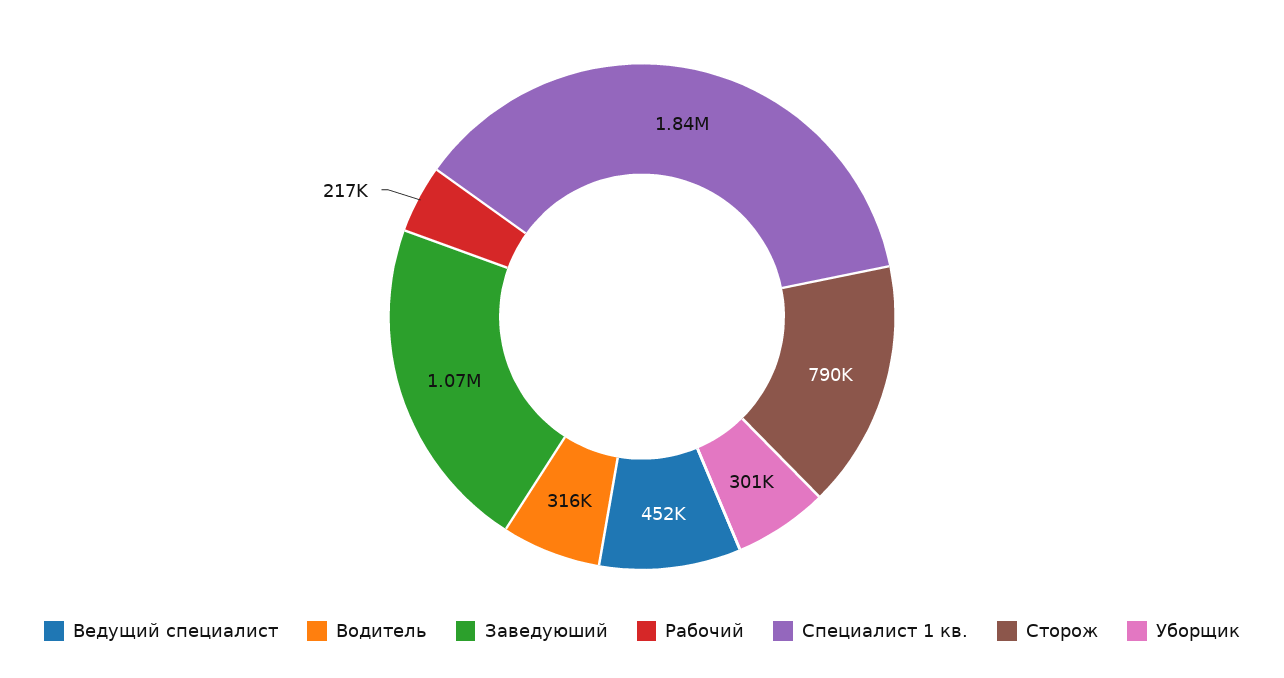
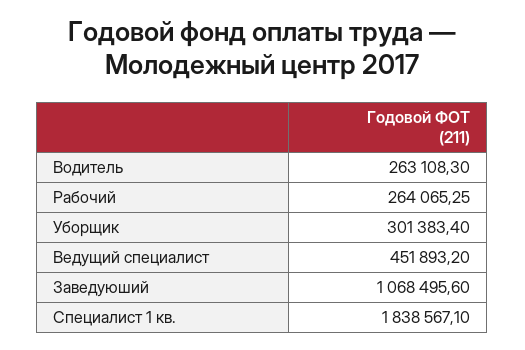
  {
    "Ведущий специалист": 451893.2,
-   "Водитель": 316000,
+   "Водитель": 263108.3,
    "Заведуюший": 1068495.6,
-   "Рабочий": 217000,
+   "Рабочий": 264065.25,
    "Специалист 1 кв.": 1838567.1,
-   "Сторож": 790000,
    "Уборщик": 301383.4
  }

